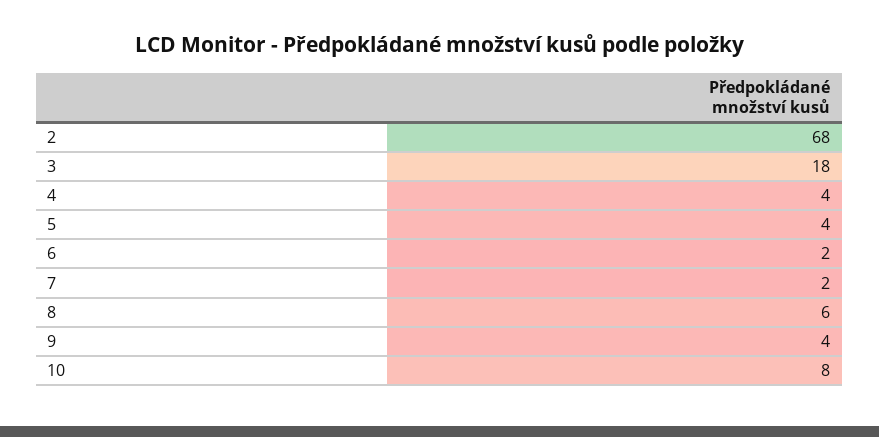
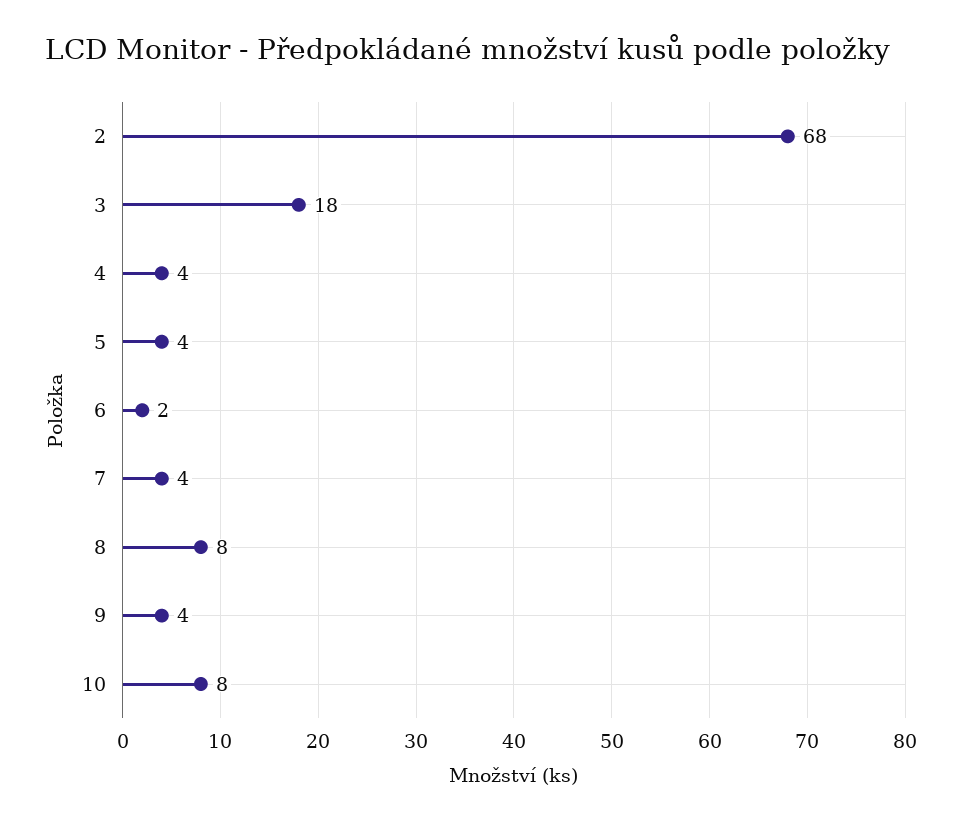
  {
    "2": 68,
    "3": 18,
    "4": 4,
    "5": 4,
    "6": 2,
-   "7": 2,
+   "7": 4,
-   "8": 6,
+   "8": 8,
    "9": 4,
    "10": 8
  }

